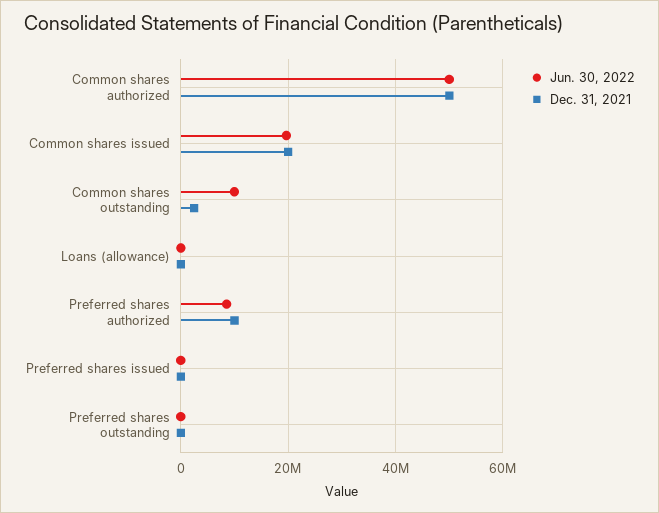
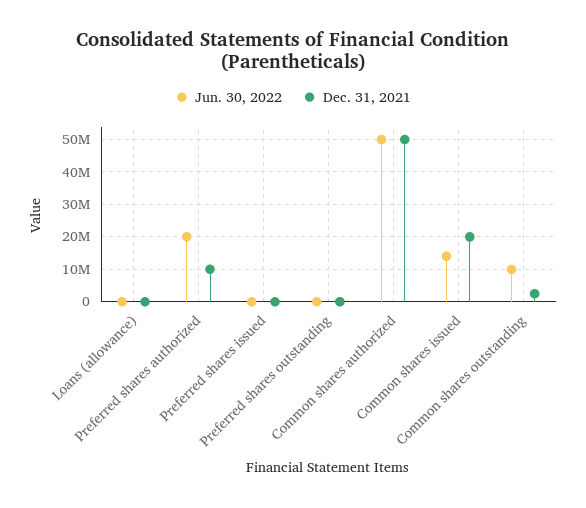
  {
    "Jun. 30, 2022": {
      "Common shares authorized": 50000000,
-     "Common shares issued": 20000000,
+     "Common shares issued": 14000000,
      "Common shares outstanding": 10000000,
      "Loans (allowance)": 0,
-     "Preferred shares authorized": 8000000,
+     "Preferred shares authorized": 20000000,
      "Preferred shares issued": 0,
      "Preferred shares outstanding": 0
    },
    "Dec. 31, 2021": {
      "Common shares authorized": 50000000,
      "Common shares issued": 20000000,
      "Common shares outstanding": 2000000,
      "Loans (allowance)": 0,
      "Preferred shares authorized": 10000000,
      "Preferred shares issued": 0,
      "Preferred shares outstanding": 0
    }
  }

